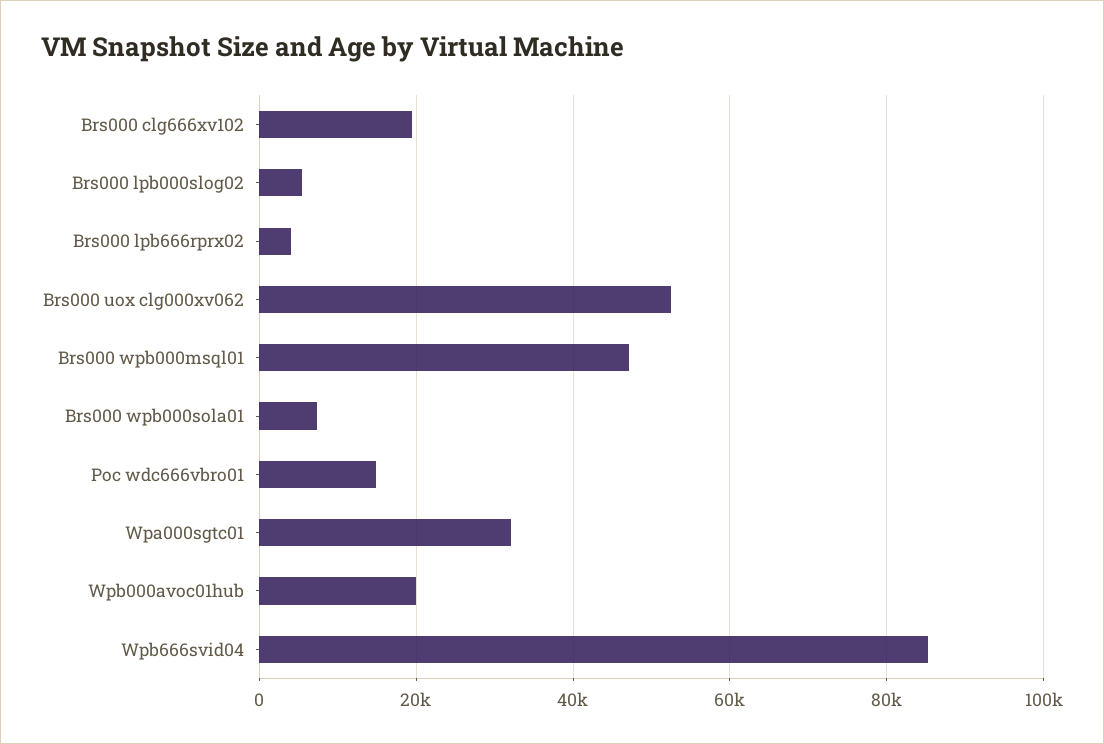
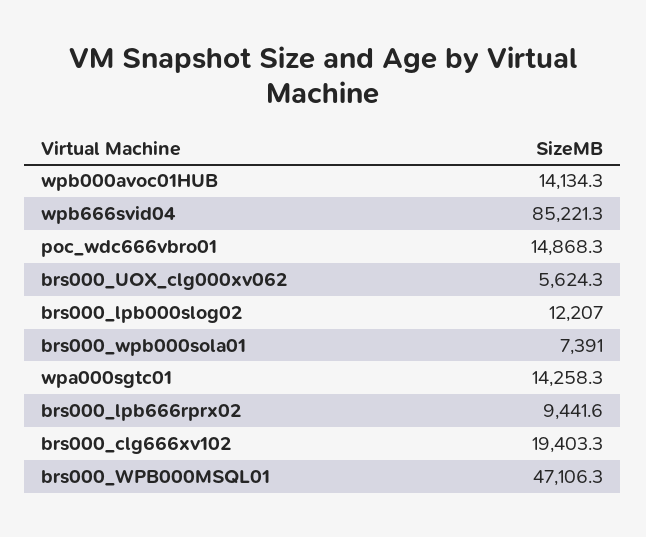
  {
    "Brs000 clg666xv102": 19403.3,
-   "Brs000 lpb000slog02": 6000,
+   "Brs000 lpb000slog02": 12207,
-   "Brs000 lpb666rprx02": 4000,
+   "Brs000 lpb666rprx02": 9441.6,
-   "Brs000 uox clg000xv062": 52000,
+   "Brs000 uox clg000xv062": 5624.3,
    "Brs000 wpb000msql01": 47106.3,
    "Brs000 wpb000sola01": 7391,
    "Poc wdc666vbro01": 14868.3,
-   "Wpa000sgtc01": 32000,
+   "Wpa000sgtc01": 14258.3,
-   "Wpb000avoc01hub": 20000,
+   "Wpb000avoc01hub": 14134.3,
    "Wpb666svid04": 85221.3
  }

